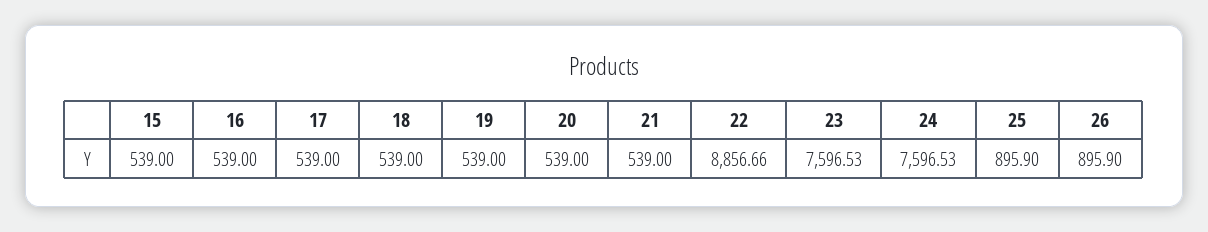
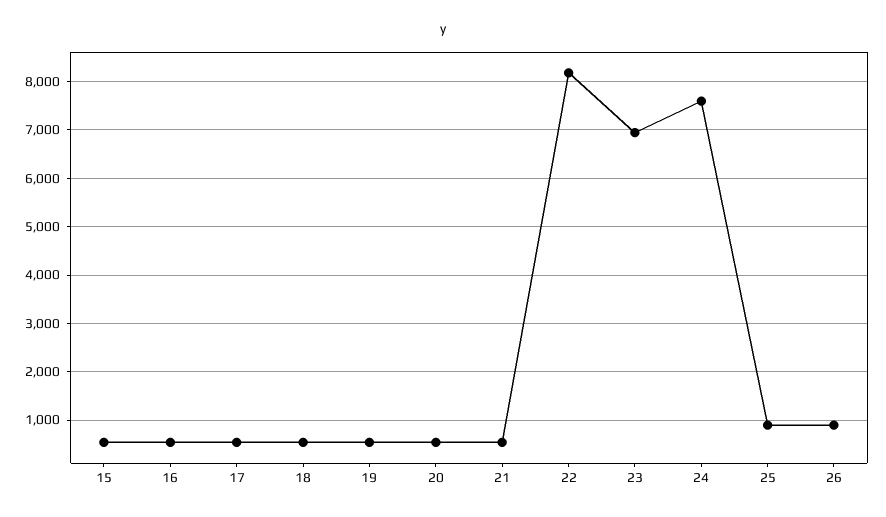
  {
    "15": 539,
    "16": 539,
    "17": 539,
    "18": 539,
    "19": 539,
    "20": 539,
    "21": 539,
-   "22": 8856.66,
+   "22": 8200,
-   "23": 7596.53,
+   "23": 7000,
    "24": 7596.53,
    "25": 895.9,
    "26": 895.9
  }

